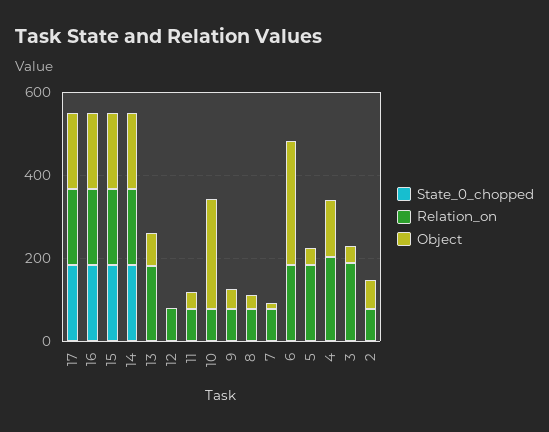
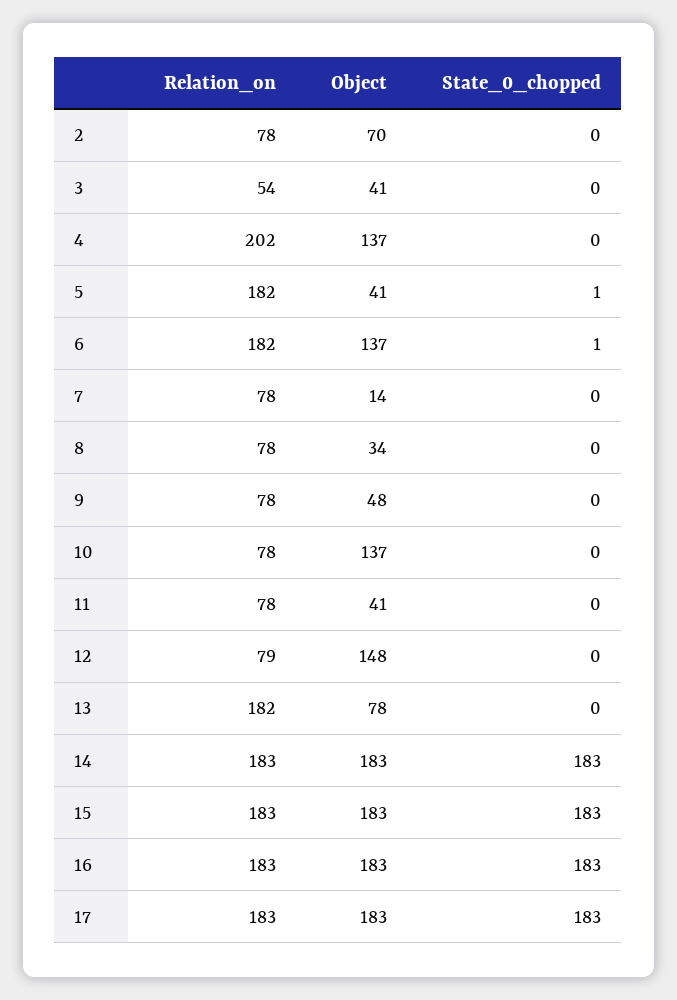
  {
    "State_0_chopped": {
      "17": 183,
      "16": 183,
      "15": 183,
      "14": 183,
      "13": 0,
      "12": 0,
      "11": 0,
      "10": 0,
      "9": 0,
      "8": 0,
      "7": 0,
      "6": 1,
      "5": 1,
      "4": 0,
      "3": 0,
      "2": 0
    },
    "Relation_on": {
      "17": 183,
      "16": 183,
      "15": 183,
      "14": 183,
      "13": 182,
      "12": 79,
      "11": 78,
      "10": 78,
      "9": 78,
      "8": 78,
      "7": 78,
      "6": 182,
      "5": 182,
      "4": 202,
-     "3": 200,
+     "3": 54,
      "2": 78
    },
    "Object": {
      "17": 183,
      "16": 183,
      "15": 183,
      "14": 183,
      "13": 78,
-     "12": 0,
+     "12": 148,
      "11": 41,
-     "10": 250,
+     "10": 137,
      "9": 48,
      "8": 34,
      "7": 14,
-     "6": 300,
+     "6": 137,
      "5": 41,
      "4": 137,
      "3": 41,
      "2": 70
    }
  }

